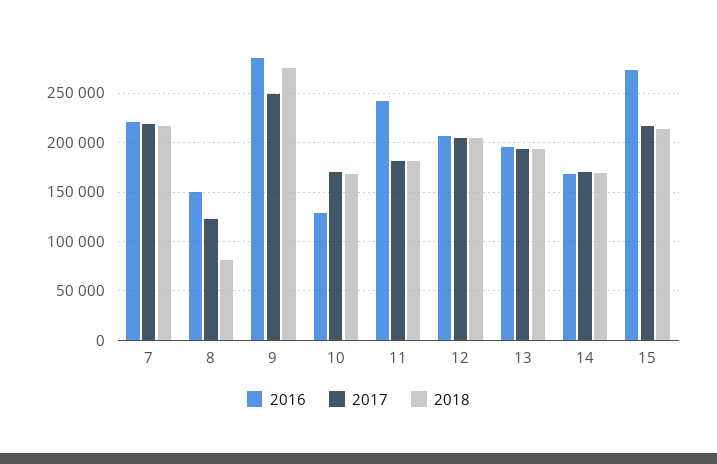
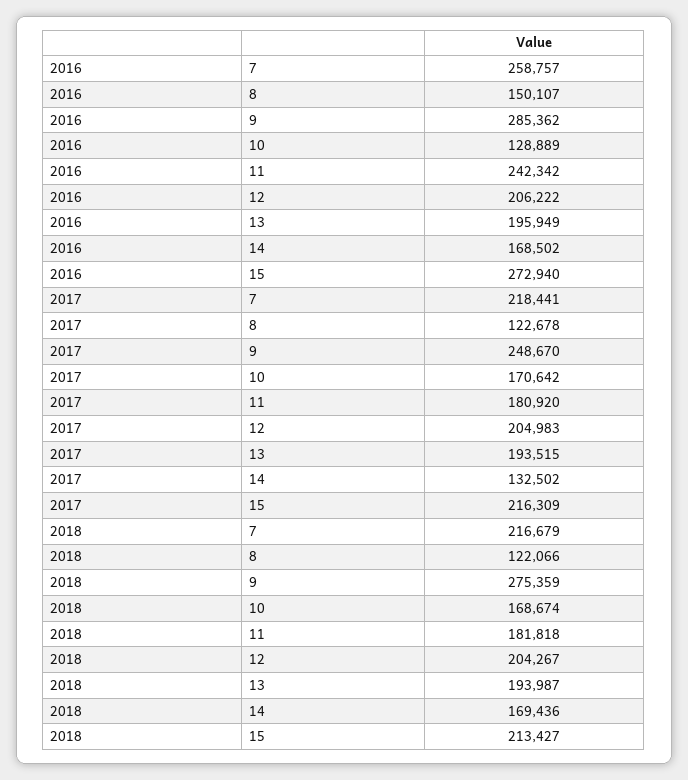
  {
    "2016": {
-     "7": 220000,
+     "7": 258757,
      "8": 150107,
      "9": 285362,
      "10": 128889,
      "11": 242342,
      "12": 206222,
      "13": 195949,
      "14": 168502,
      "15": 272940
    },
    "2017": {
      "7": 218441,
      "8": 122678,
      "9": 248670,
      "10": 170642,
      "11": 180920,
      "12": 204983,
      "13": 193515,
-     "14": 170000,
+     "14": 132502,
      "15": 216309
    },
    "2018": {
      "7": 216679,
-     "8": 80000,
+     "8": 122066,
      "9": 275359,
      "10": 168674,
      "11": 181818,
      "12": 204267,
      "13": 193987,
      "14": 169436,
      "15": 213427
    }
  }

